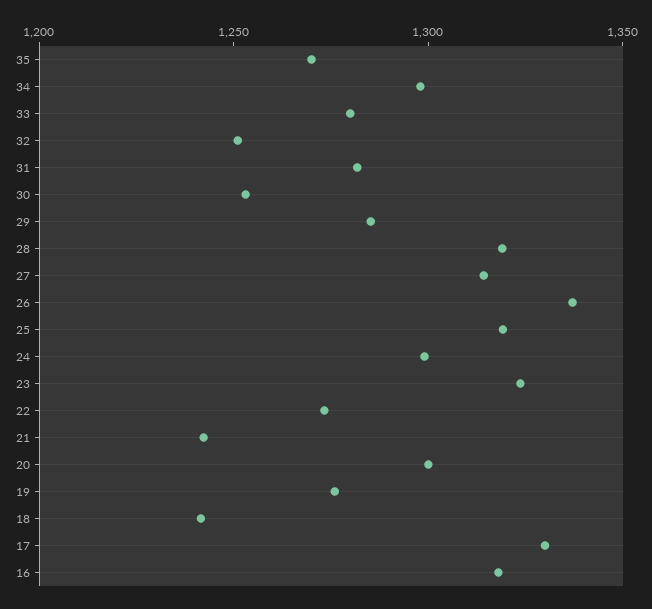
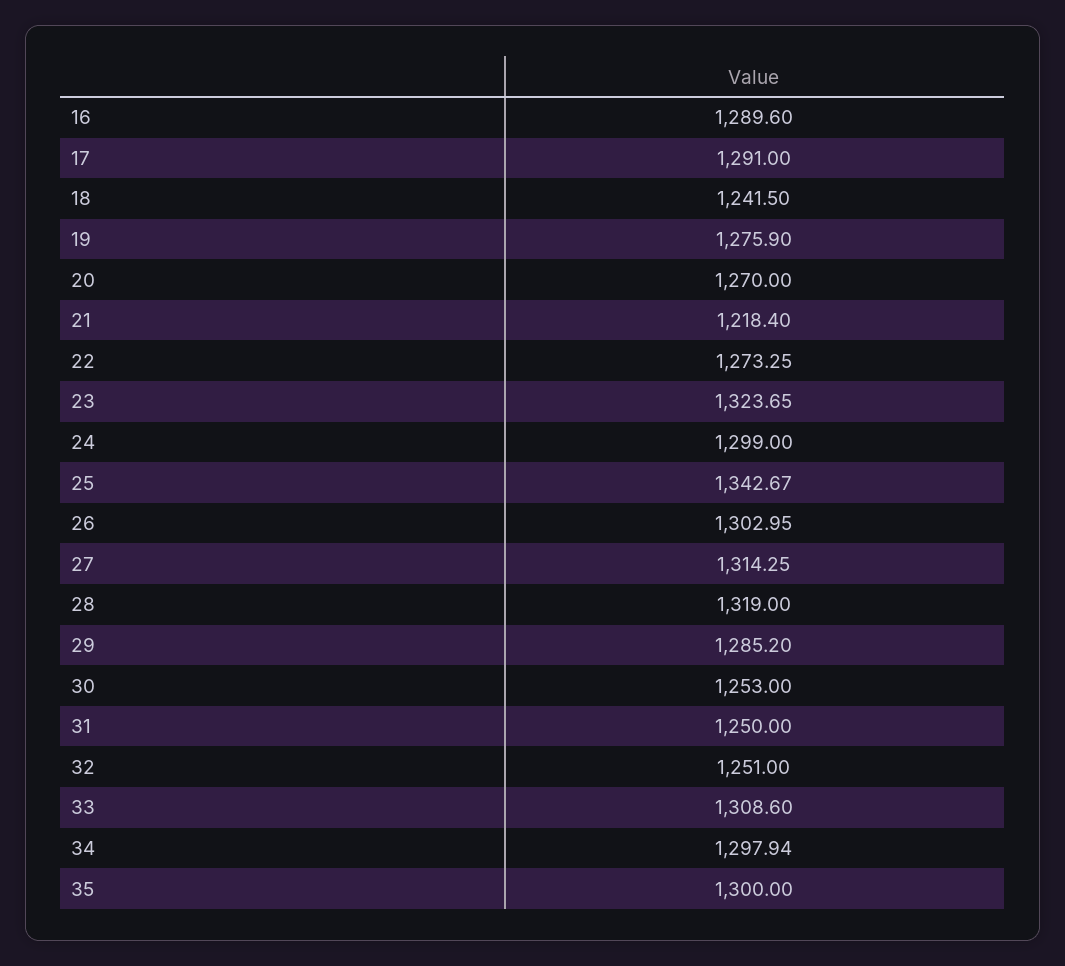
  {
-   "35": 1270,
+   "35": 1300,
    "34": 1297.94,
-   "33": 1280,
+   "33": 1308.6,
    "32": 1251,
-   "31": 1280,
+   "31": 1250,
    "30": 1253,
    "29": 1285.2,
    "28": 1319,
    "27": 1314.25,
-   "26": 1340,
+   "26": 1302.95,
-   "25": 1320,
+   "25": 1342.67,
    "24": 1299,
    "23": 1323.65,
    "22": 1273.25,
-   "21": 1240,
+   "21": 1218.4,
-   "20": 1300,
+   "20": 1270,
    "19": 1275.9,
    "18": 1241.5,
-   "17": 1330,
+   "17": 1291,
-   "16": 1320
+   "16": 1289.6
  }

